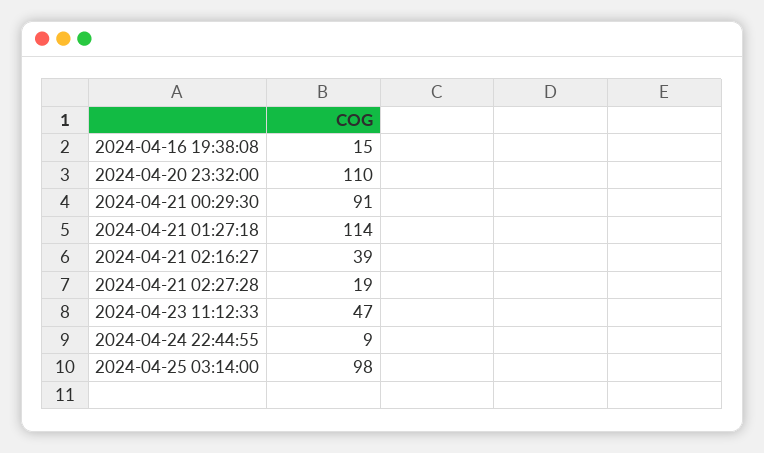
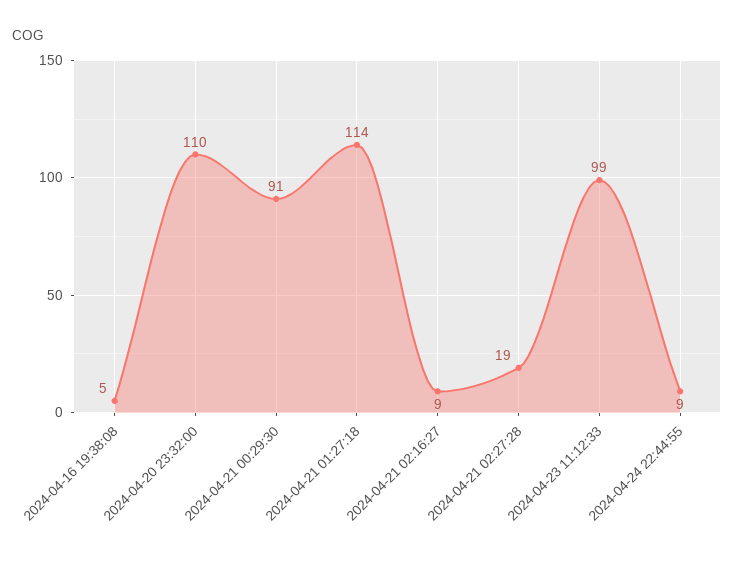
  {
-   "2024-04-16 19:38:08": 15,
+   "2024-04-16 19:38:08": 5,
    "2024-04-20 23:32:00": 110,
    "2024-04-21 00:29:30": 91,
    "2024-04-21 01:27:18": 114,
-   "2024-04-21 02:16:27": 39,
+   "2024-04-21 02:16:27": 9,
    "2024-04-21 02:27:28": 19,
-   "2024-04-23 11:12:33": 47,
+   "2024-04-23 11:12:33": 99,
-   "2024-04-24 22:44:55": 9,
+   "2024-04-24 22:44:55": 9
-   "2024-04-25 03:14:00": 98
  }

